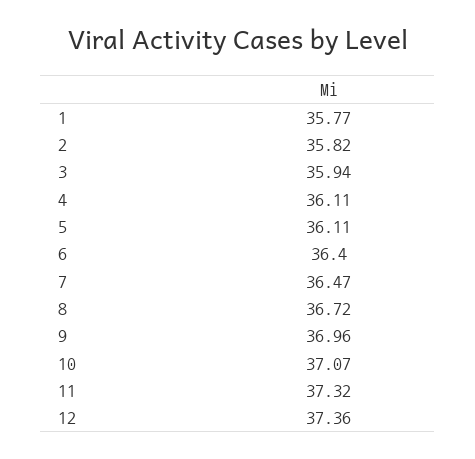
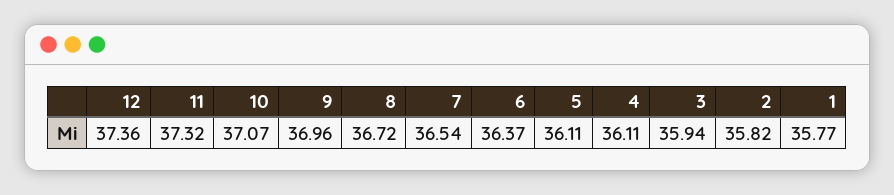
  {
    "1": 35.77,
    "2": 35.82,
    "3": 35.94,
    "4": 36.11,
    "5": 36.11,
-   "6": 36.4,
+   "6": 36.37,
-   "7": 36.47,
+   "7": 36.54,
    "8": 36.72,
    "9": 36.96,
    "10": 37.07,
    "11": 37.32,
    "12": 37.36
  }

